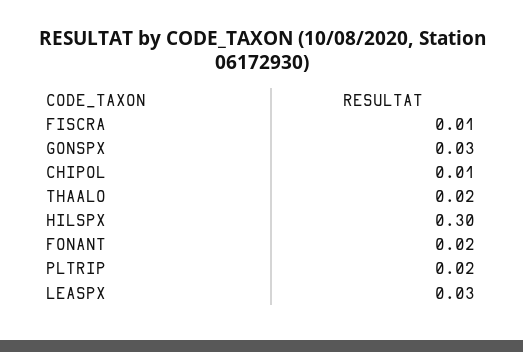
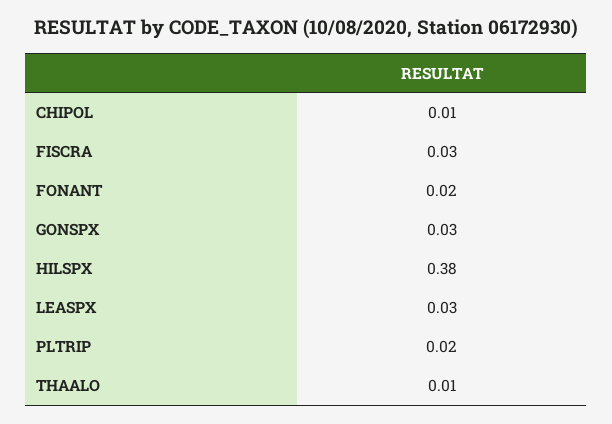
  {
-   "FISCRA": 0.01,
+   "FISCRA": 0.03,
    "GONSPX": 0.03,
    "CHIPOL": 0.01,
-   "THAALO": 0.02,
+   "THAALO": 0.01,
-   "HILSPX": 0.3,
+   "HILSPX": 0.38,
    "FONANT": 0.02,
    "PLTRIP": 0.02,
    "LEASPX": 0.03
  }

